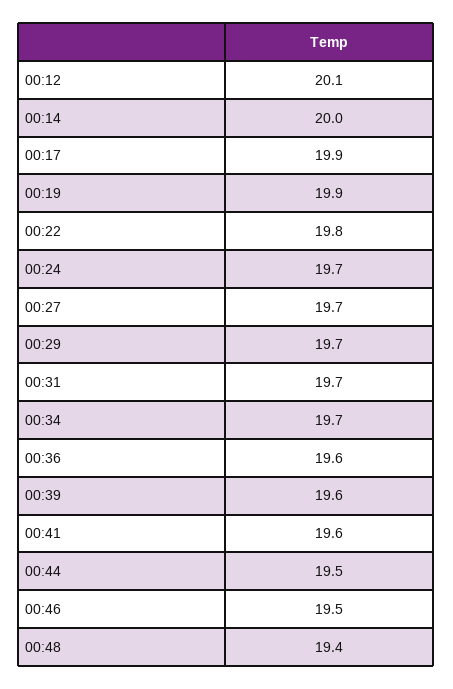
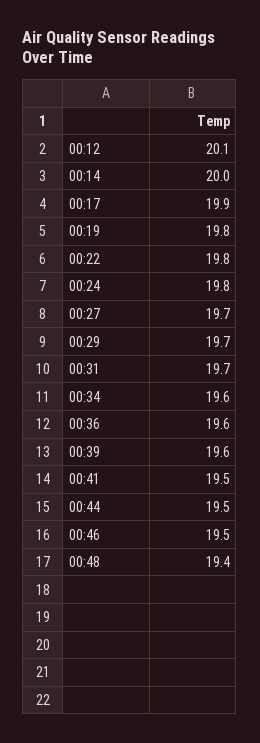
  {
    "00:12": 20.1,
    "00:14": 20,
    "00:17": 19.9,
-   "00:19": 19.9,
+   "00:19": 19.8,
    "00:22": 19.8,
-   "00:24": 19.7,
+   "00:24": 19.8,
    "00:27": 19.7,
    "00:29": 19.7,
    "00:31": 19.7,
-   "00:34": 19.7,
+   "00:34": 19.6,
    "00:36": 19.6,
    "00:39": 19.6,
-   "00:41": 19.6,
+   "00:41": 19.5,
    "00:44": 19.5,
    "00:46": 19.5,
    "00:48": 19.4
  }

